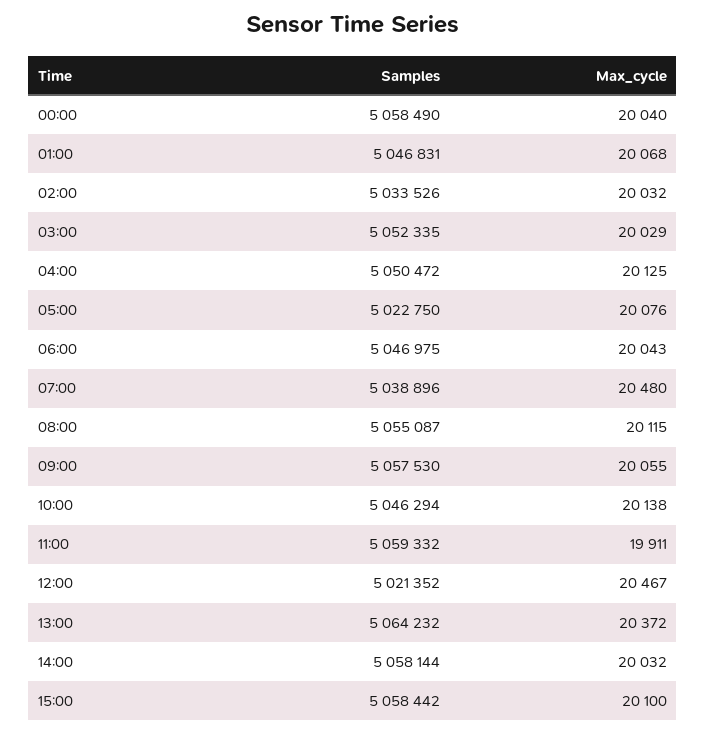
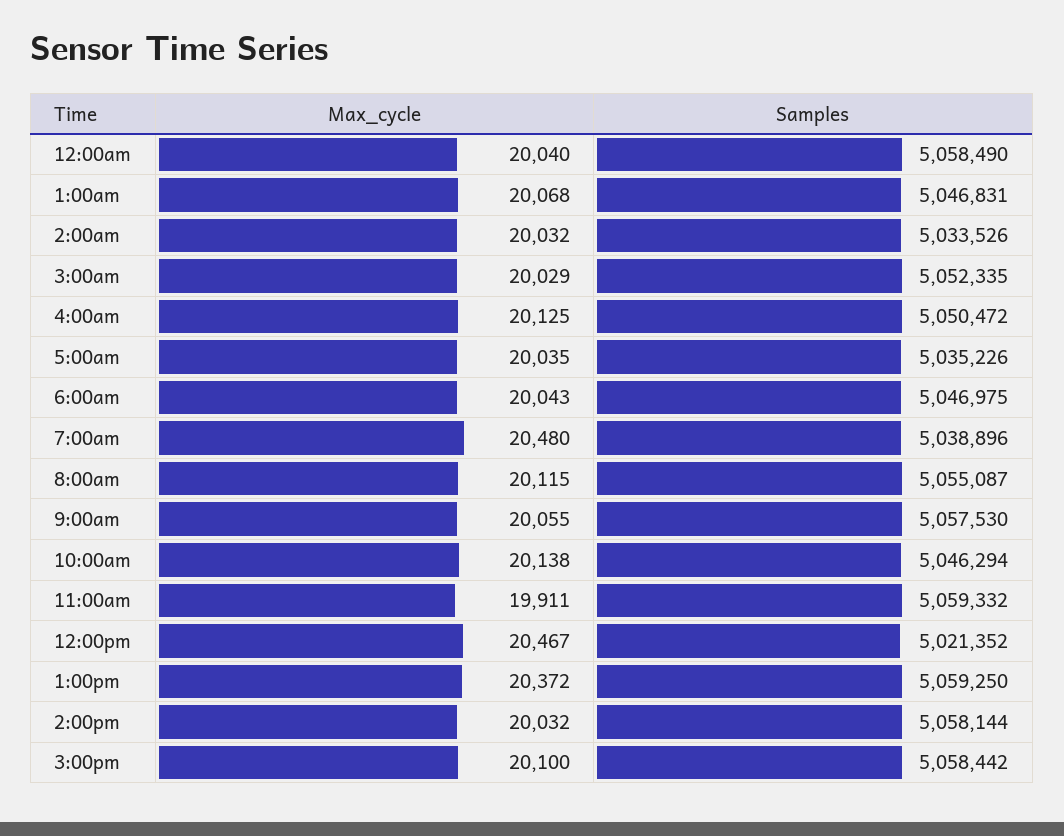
  {
    "Samples": {
      "00:00": 5058490,
      "01:00": 5046831,
      "02:00": 5033526,
      "03:00": 5052335,
      "04:00": 5050472,
-     "05:00": 5022750,
+     "05:00": 5035226,
      "06:00": 5046975,
      "07:00": 5038896,
      "08:00": 5055087,
      "09:00": 5057530,
      "10:00": 5046294,
      "11:00": 5059332,
      "12:00": 5021352,
-     "13:00": 5064232,
+     "13:00": 5059250,
      "14:00": 5058144,
      "15:00": 5058442
    },
    "Max_cycle": {
      "00:00": 20040,
      "01:00": 20068,
      "02:00": 20032,
      "03:00": 20029,
      "04:00": 20125,
-     "05:00": 20076,
+     "05:00": 20035,
      "06:00": 20043,
      "07:00": 20480,
      "08:00": 20115,
      "09:00": 20055,
      "10:00": 20138,
      "11:00": 19911,
      "12:00": 20467,
      "13:00": 20372,
      "14:00": 20032,
      "15:00": 20100
    }
  }

